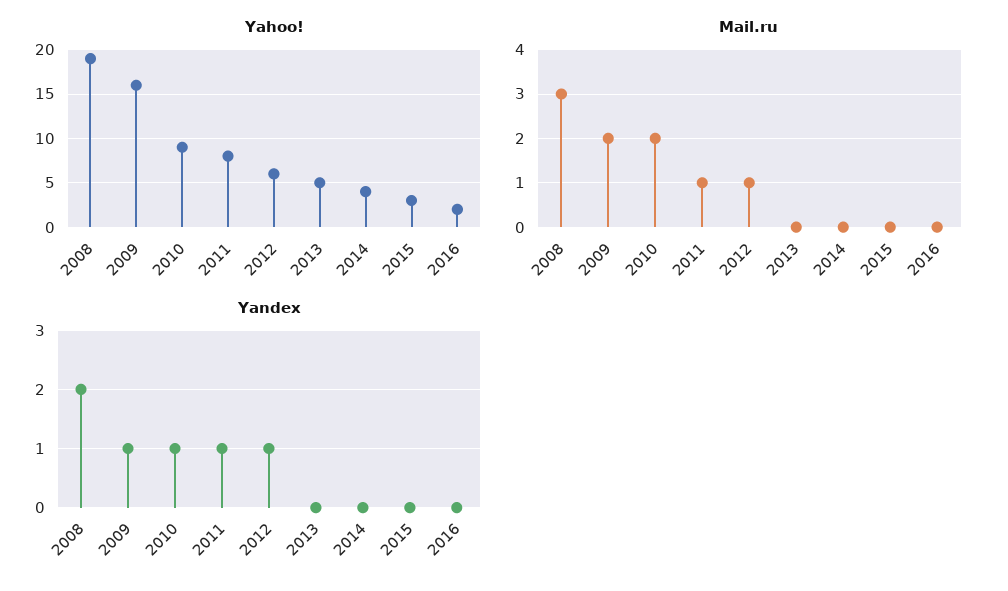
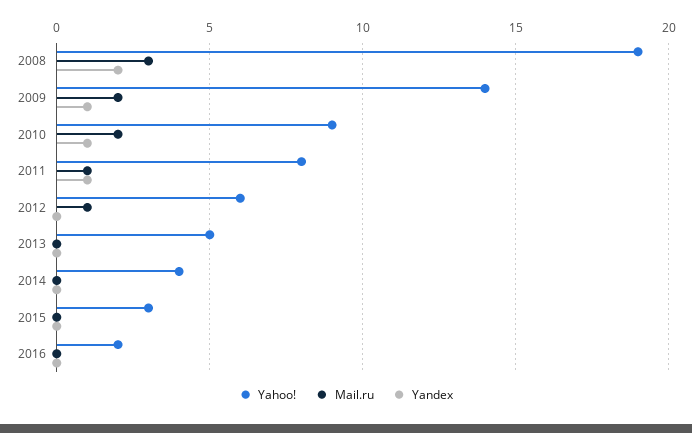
  {
    "Yahoo!": {
      "2008": 19,
-     "2009": 16,
+     "2009": 14,
      "2010": 9,
      "2011": 8,
      "2012": 6,
      "2013": 5,
      "2014": 4,
      "2015": 3,
      "2016": 2
    },
    "Mail.ru": {
      "2008": 3,
      "2009": 2,
      "2010": 2,
      "2011": 1,
      "2012": 1,
      "2013": 0,
      "2014": 0,
      "2015": 0,
      "2016": 0
    },
    "Yandex": {
      "2008": 2,
      "2009": 1,
      "2010": 1,
      "2011": 1,
-     "2012": 1,
+     "2012": 0,
      "2013": 0,
      "2014": 0,
      "2015": 0,
      "2016": 0
    }
  }

